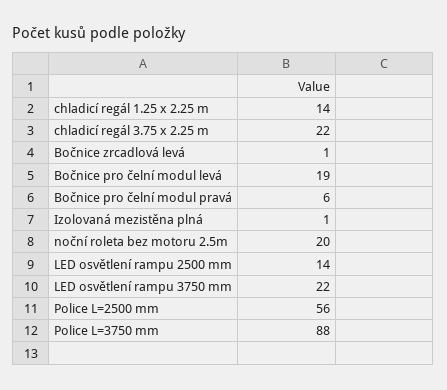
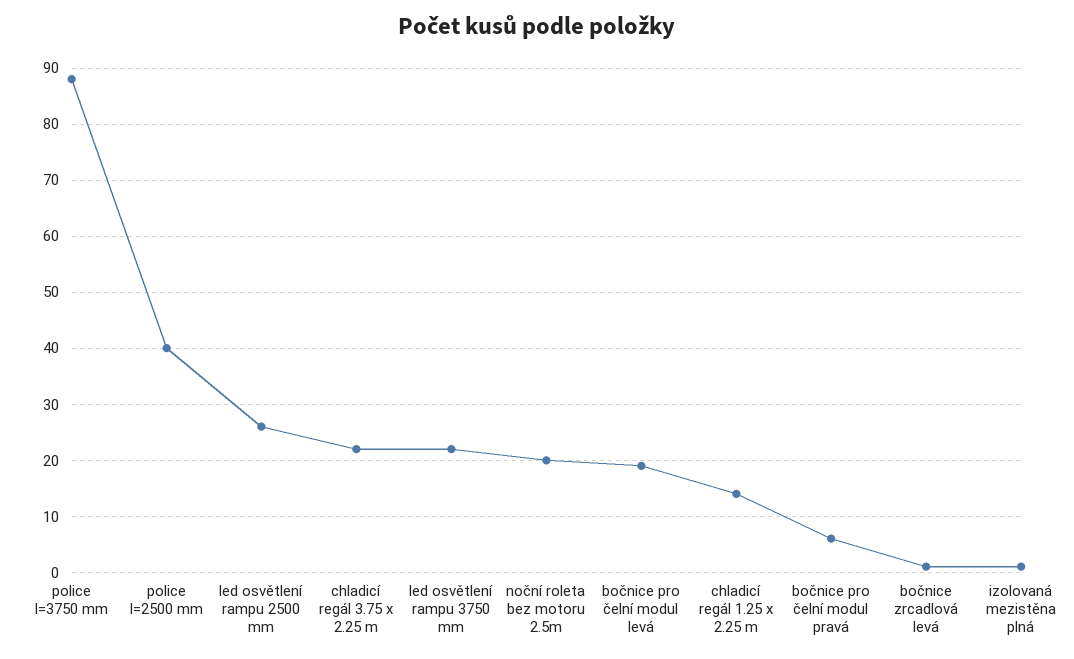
  {
    "chladicí regál 1.25 x 2.25 m": 14,
    "chladicí regál 3.75 x 2.25 m": 22,
    "Bočnice zrcadlová levá": 1,
    "Bočnice pro čelní modul levá": 19,
    "Bočnice pro čelní modul pravá": 6,
    "Izolovaná mezistěna plná": 1,
    "noční roleta bez motoru 2.5m": 20,
-   "LED osvětlení rampu 2500 mm": 14,
+   "LED osvětlení rampu 2500 mm": 25,
    "LED osvětlení rampu 3750 mm": 22,
-   "Police L=2500 mm": 56,
+   "Police L=2500 mm": 40,
    "Police L=3750 mm": 88
  }

